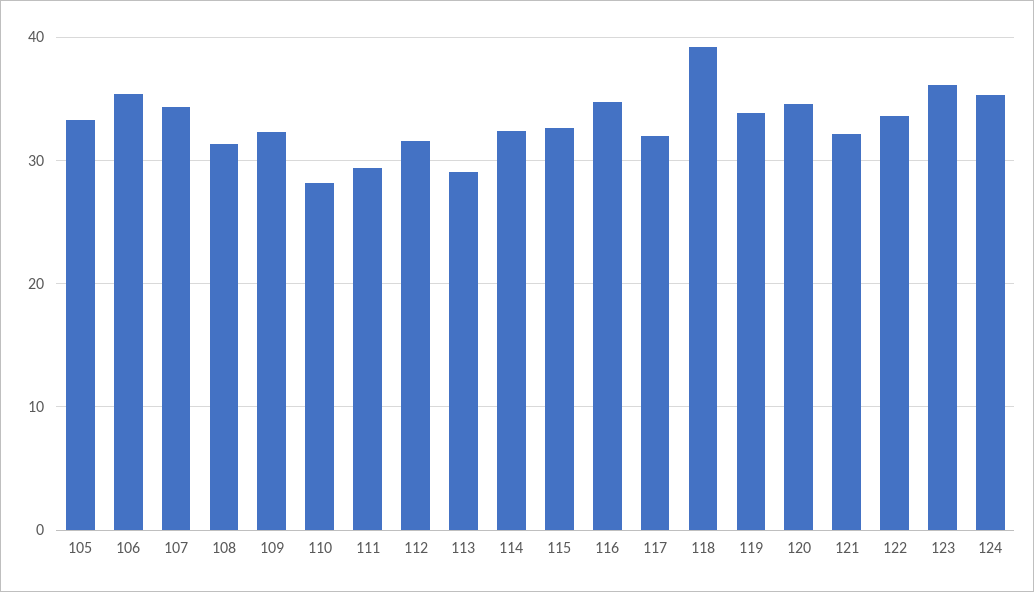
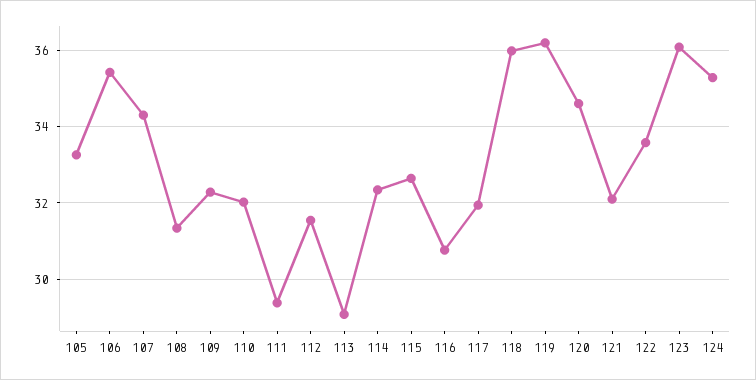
  {
    "105": 33.2,
    "106": 35.4,
    "107": 34.4,
    "108": 31.4,
    "109": 32.2,
-   "110": 28,
+   "110": 32,
    "111": 29.4,
    "112": 31.6,
    "113": 29,
    "114": 32.4,
    "115": 32.6,
-   "116": 35,
+   "116": 30.8,
    "117": 32,
-   "118": 39,
+   "118": 36,
-   "119": 34,
+   "119": 36.2,
    "120": 34.6,
    "121": 32.2,
    "122": 33.6,
    "123": 36,
    "124": 35.2
  }

